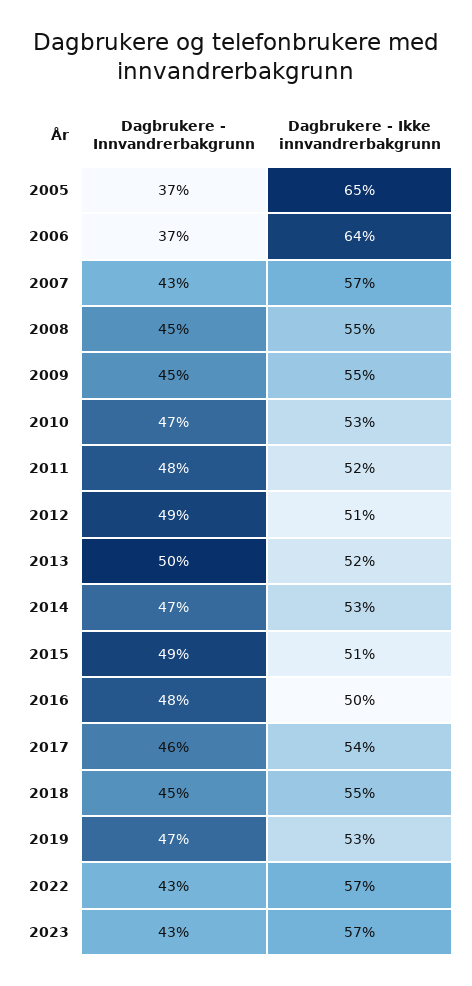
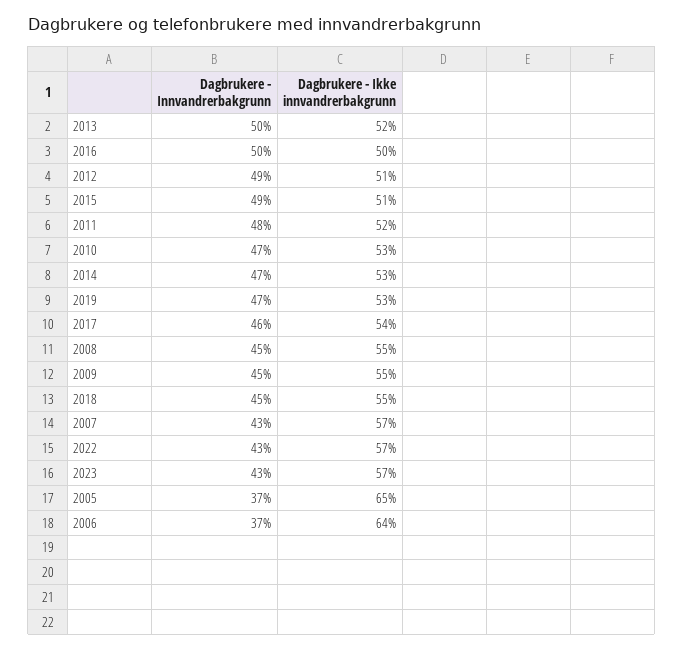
  {
    "Dagbrukere - Innvandrerbakgrunn": {
      "2005": 37,
      "2006": 37,
      "2007": 43,
      "2008": 45,
      "2009": 45,
      "2010": 47,
      "2011": 48,
      "2012": 49,
      "2013": 50,
      "2014": 47,
      "2015": 49,
-     "2016": 48,
+     "2016": 50,
      "2017": 46,
      "2018": 45,
      "2019": 47,
      "2022": 43,
      "2023": 43
    },
    "Dagbrukere - Ikke innvandrerbakgrunn": {
      "2005": 65,
      "2006": 64,
      "2007": 57,
      "2008": 55,
      "2009": 55,
      "2010": 53,
      "2011": 52,
      "2012": 51,
      "2013": 52,
      "2014": 53,
      "2015": 51,
      "2016": 50,
      "2017": 54,
      "2018": 55,
      "2019": 53,
      "2022": 57,
      "2023": 57
    }
  }

